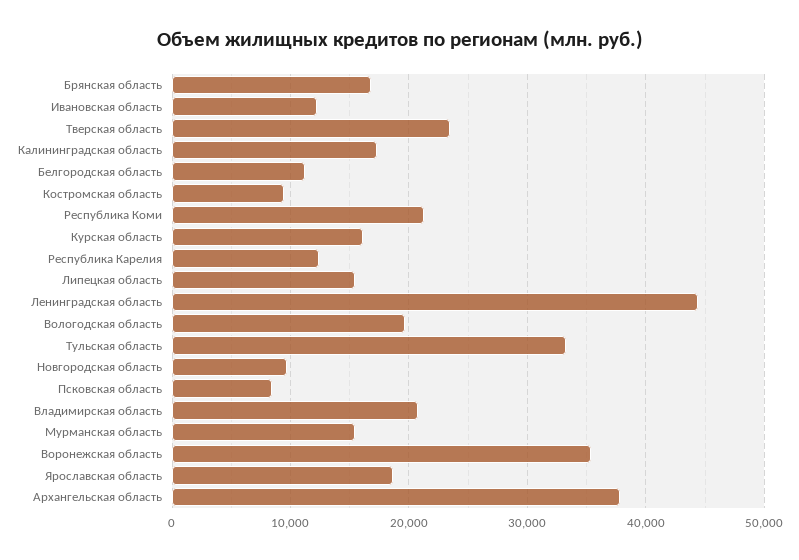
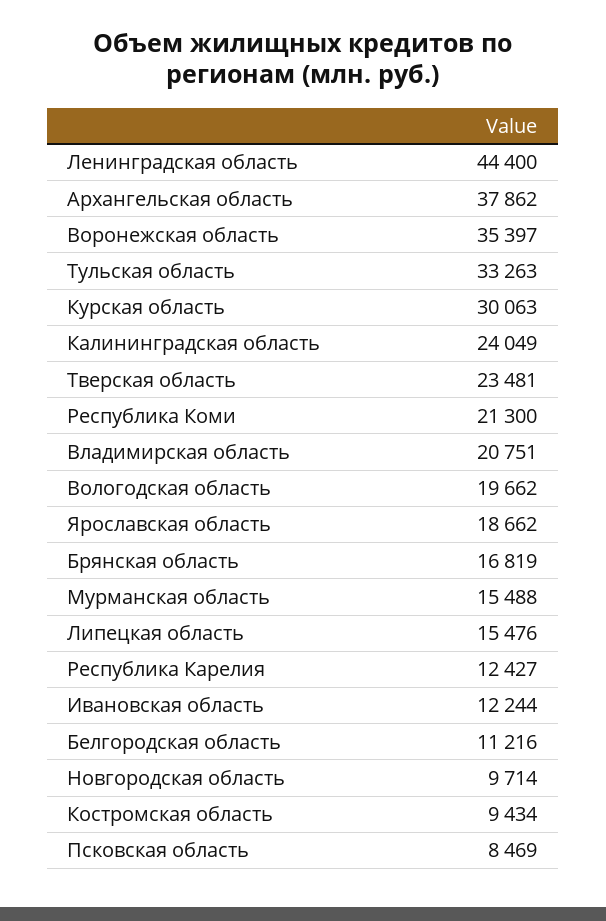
  {
    "Брянская область": 16819,
    "Ивановская область": 12244,
    "Тверская область": 23481,
-   "Калининградская область": 17000,
+   "Калининградская область": 24049,
    "Белгородская область": 11216,
    "Костромская область": 9434,
    "Республика Коми": 21300,
-   "Курская область": 16000,
+   "Курская область": 30063,
    "Республика Карелия": 12427,
    "Липецкая область": 15476,
    "Ленинградская область": 44400,
    "Вологодская область": 19662,
    "Тульская область": 33263,
    "Новгородская область": 9714,
    "Псковская область": 8469,
    "Владимирская область": 20751,
    "Мурманская область": 15488,
    "Воронежская область": 35397,
    "Ярославская область": 18662,
    "Архангельская область": 37862
  }

